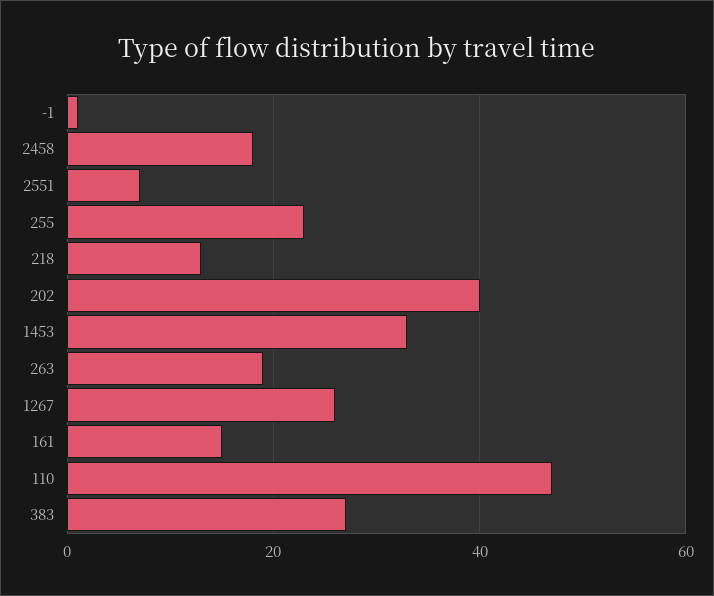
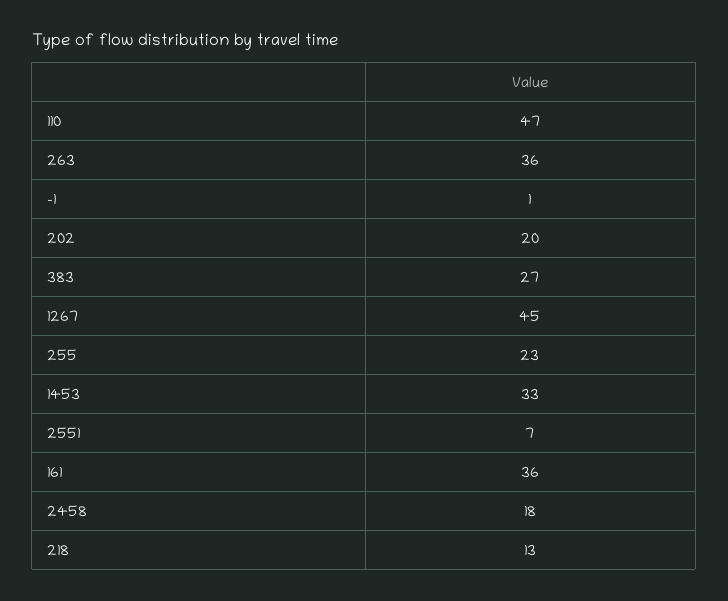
  {
    "-1": 1,
    "2458": 18,
    "2551": 7,
    "255": 23,
    "218": 13,
-   "202": 40,
+   "202": 20,
    "1453": 33,
-   "263": 20,
+   "263": 36,
-   "1267": 25,
+   "1267": 45,
-   "161": 15,
+   "161": 36,
    "110": 47,
    "383": 27
  }

